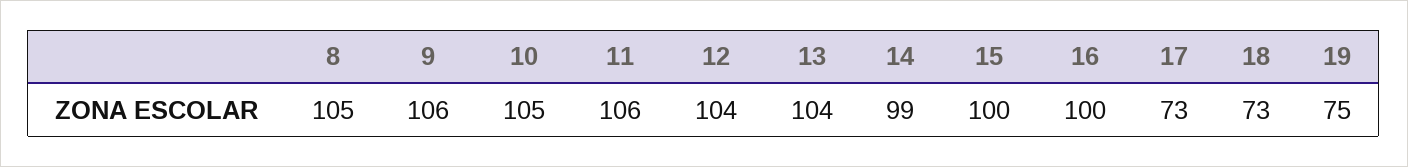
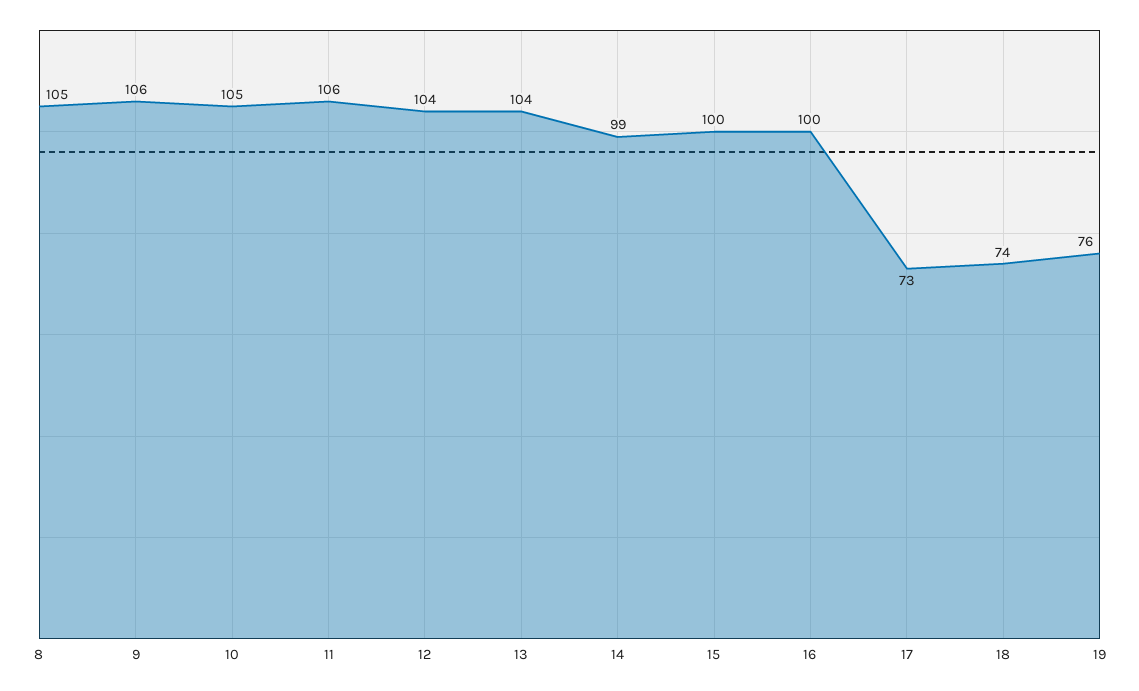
  {
    "8": 105,
    "9": 106,
    "10": 105,
    "11": 106,
    "12": 104,
    "13": 104,
    "14": 99,
    "15": 100,
    "16": 100,
    "17": 73,
-   "18": 73,
+   "18": 74,
-   "19": 75
+   "19": 76
  }

